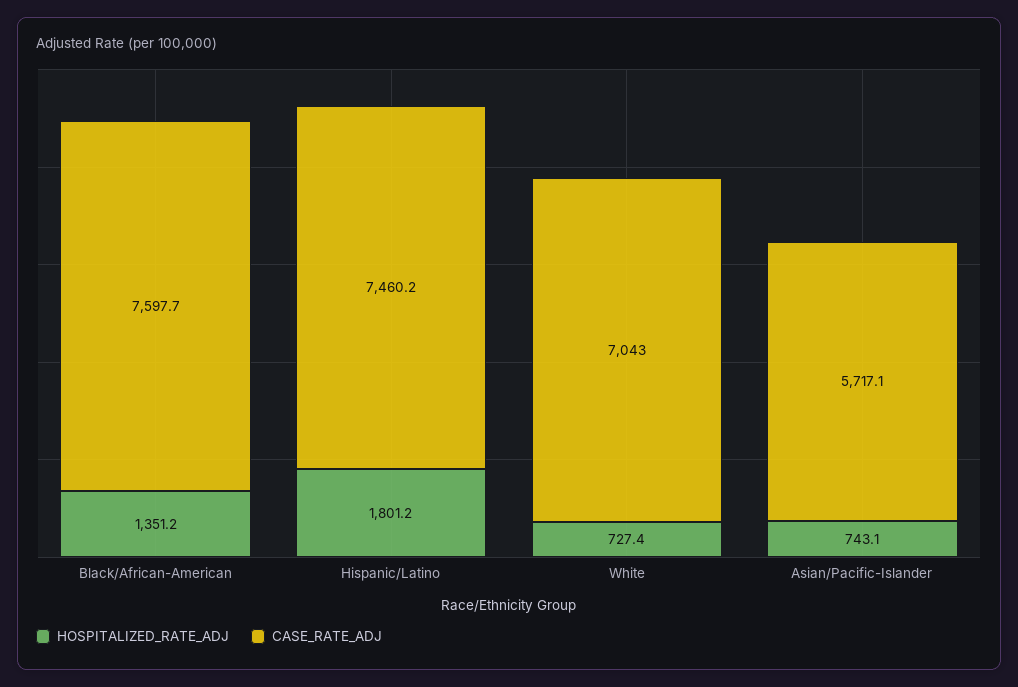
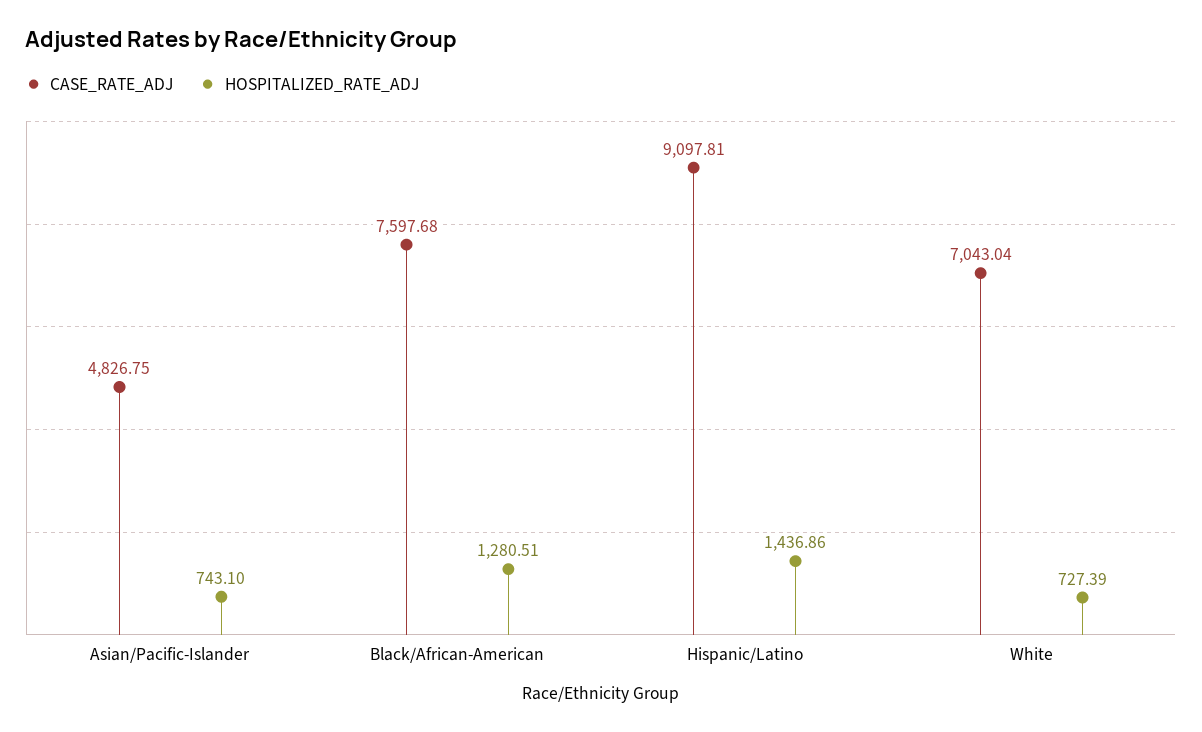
  {
    "HOSPITALIZED_RATE_ADJ": {
-     "Black/African-American": 1351.2,
+     "Black/African-American": 1280.51,
-     "Hispanic/Latino": 1801.2,
+     "Hispanic/Latino": 1436.86,
      "White": 727.39,
      "Asian/Pacific-Islander": 743.1
    },
    "CASE_RATE_ADJ": {
      "Black/African-American": 7597.68,
-     "Hispanic/Latino": 7460.2,
+     "Hispanic/Latino": 9097.81,
      "White": 7043.04,
-     "Asian/Pacific-Islander": 5717.1
+     "Asian/Pacific-Islander": 4826.75
    }
  }

